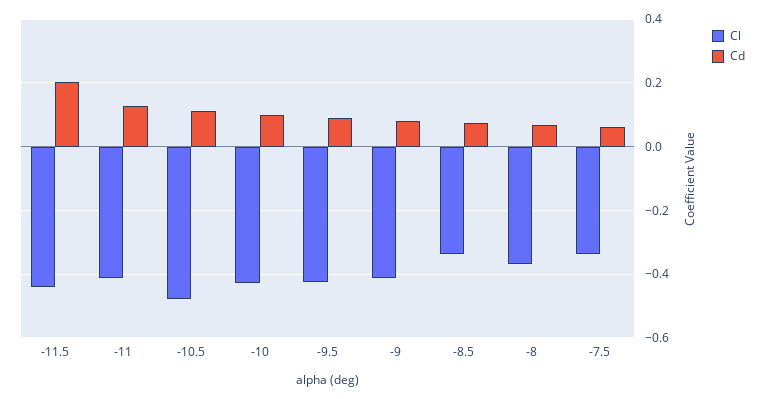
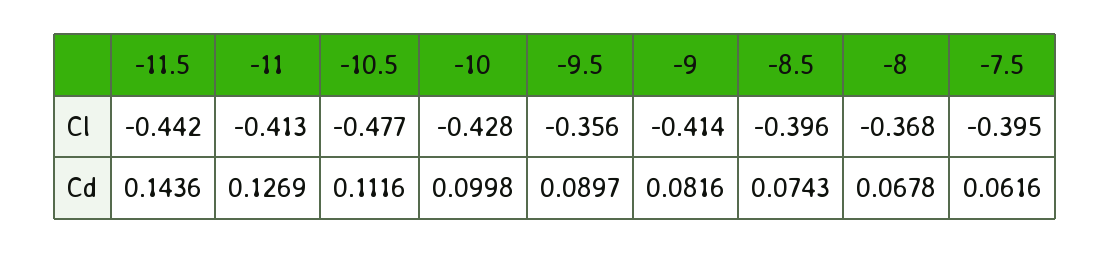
  {
    "Cl": {
      "-11.5": -0.442,
      "-11": -0.413,
      "-10.5": -0.477,
      "-10": -0.428,
-     "-9.5": -0.42,
+     "-9.5": -0.356,
      "-9": -0.414,
-     "-8.5": -0.34,
+     "-8.5": -0.396,
      "-8": -0.368,
-     "-7.5": -0.34
+     "-7.5": -0.395
    },
    "Cd": {
-     "-11.5": 0.2,
+     "-11.5": 0.1436,
      "-11": 0.1269,
      "-10.5": 0.1116,
      "-10": 0.0998,
      "-9.5": 0.0897,
      "-9": 0.0816,
      "-8.5": 0.0743,
      "-8": 0.0678,
      "-7.5": 0.0616
    }
  }

